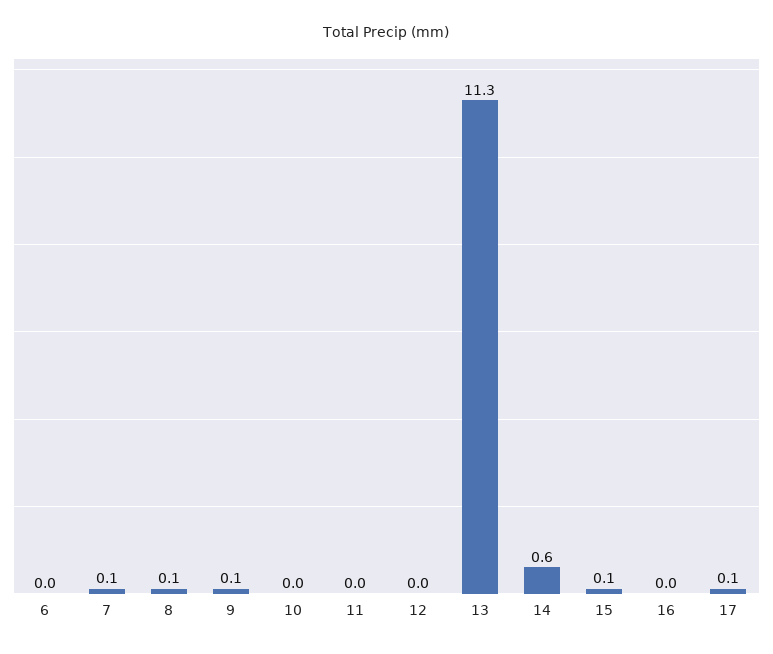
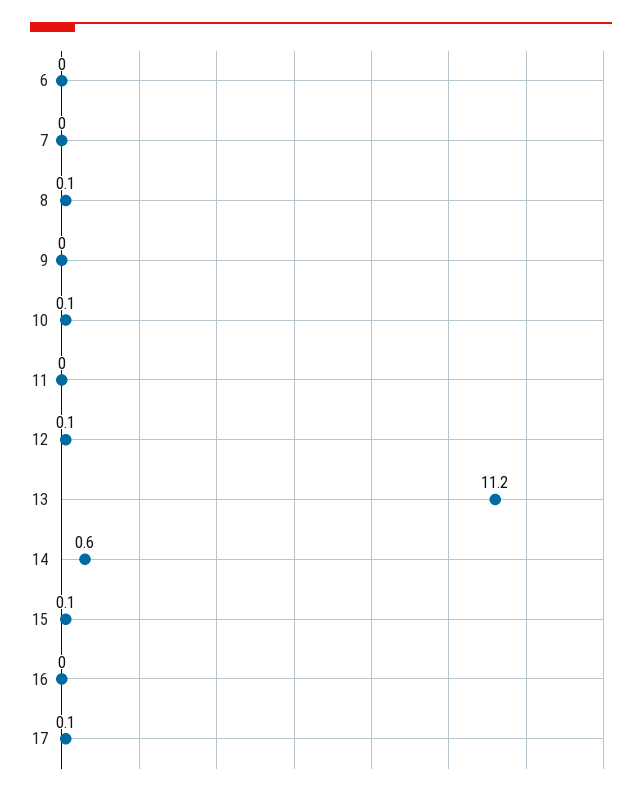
  {
    "6": 0,
-   "7": 0.1,
+   "7": 0,
    "8": 0.1,
-   "9": 0.1,
+   "9": 0,
-   "10": 0,
+   "10": 0.1,
    "11": 0,
-   "12": 0,
+   "12": 0.1,
-   "13": 11.3,
+   "13": 11.2,
    "14": 0.6,
    "15": 0.1,
    "16": 0,
    "17": 0.1
  }

